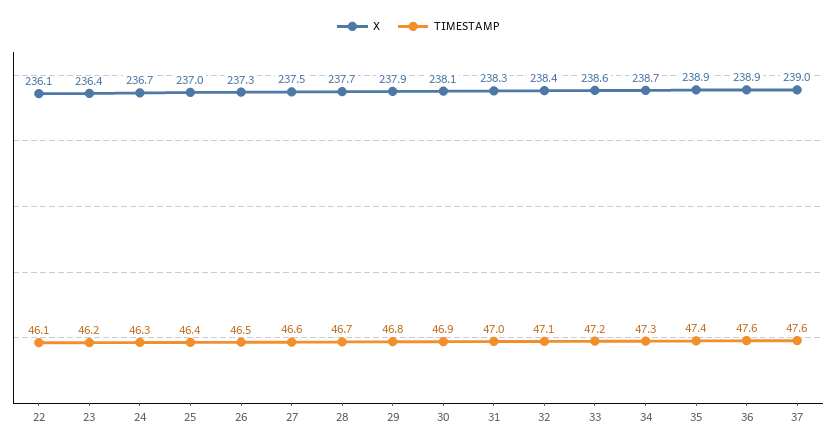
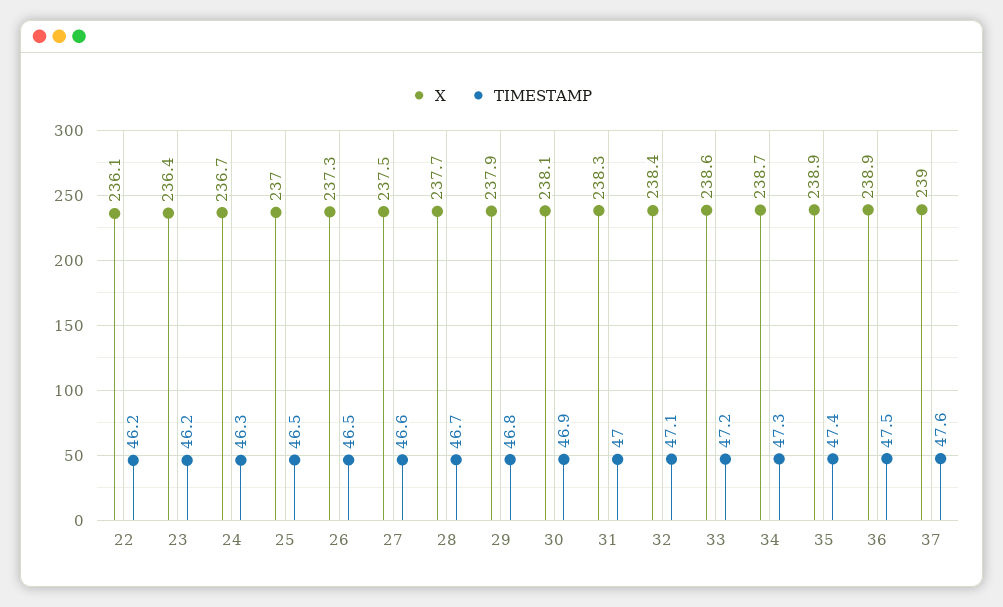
  {
    "X": {
      "22": 236.1,
      "23": 236.4,
      "24": 236.7,
      "25": 237,
      "26": 237.3,
      "27": 237.5,
      "28": 237.7,
      "29": 237.9,
      "30": 238.1,
      "31": 238.3,
      "32": 238.4,
      "33": 238.6,
      "34": 238.7,
      "35": 238.9,
      "36": 238.9,
      "37": 239
    },
    "TIMESTAMP": {
-     "22": 46.1,
+     "22": 46.2,
      "23": 46.2,
      "24": 46.3,
-     "25": 46.4,
+     "25": 46.5,
      "26": 46.5,
      "27": 46.6,
      "28": 46.7,
      "29": 46.8,
      "30": 46.9,
      "31": 47,
      "32": 47.1,
      "33": 47.2,
      "34": 47.3,
      "35": 47.4,
-     "36": 47.6,
+     "36": 47.5,
      "37": 47.6
    }
  }

